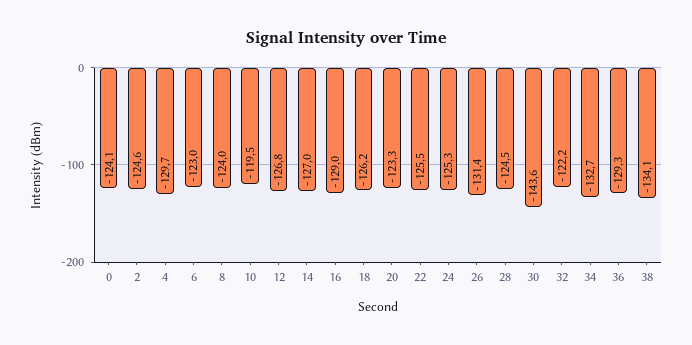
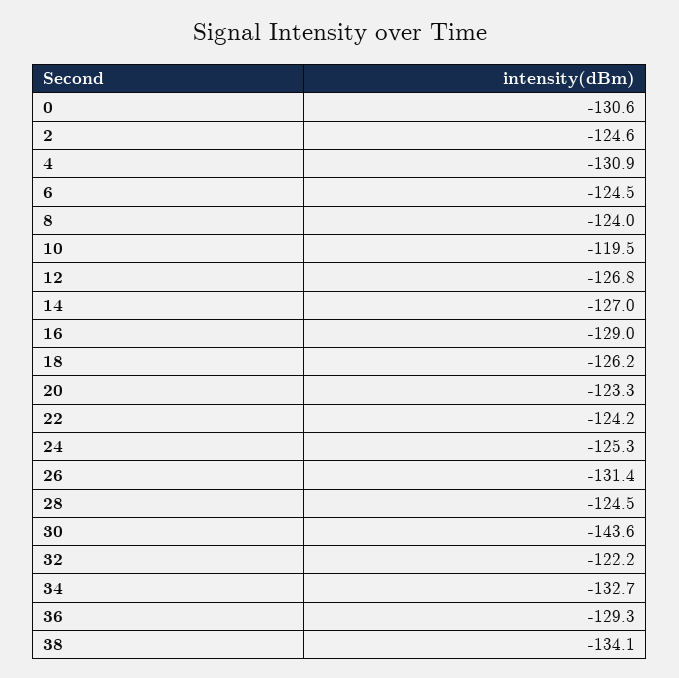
  {
-   "0": -124.1,
+   "0": -130.6,
    "2": -124.6,
-   "4": -129.7,
+   "4": -130.9,
-   "6": -123,
+   "6": -124.5,
    "8": -124,
    "10": -119.5,
    "12": -126.8,
    "14": -127,
    "16": -129,
    "18": -126.2,
    "20": -123.3,
-   "22": -125.5,
+   "22": -124.2,
    "24": -125.3,
    "26": -131.4,
    "28": -124.5,
    "30": -143.6,
    "32": -122.2,
    "34": -132.7,
    "36": -129.3,
    "38": -134.1
  }

